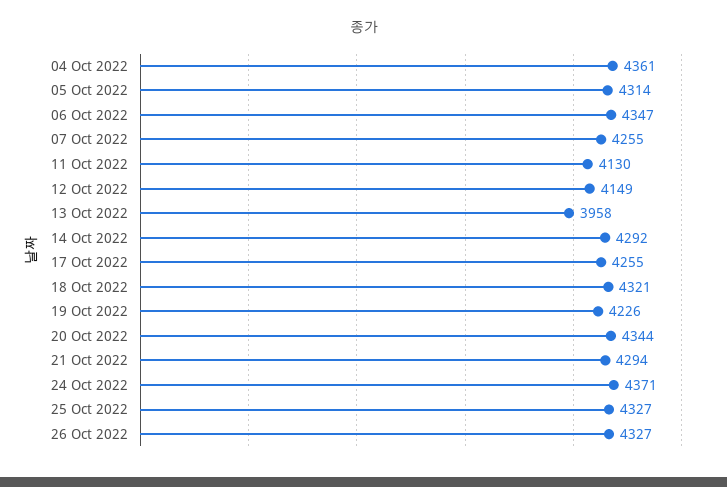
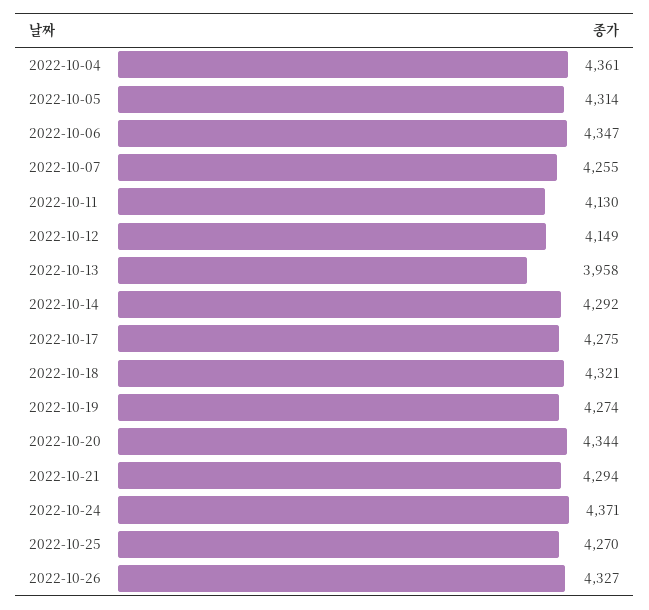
  {
    "04 Oct 2022": 4361,
    "05 Oct 2022": 4314,
    "06 Oct 2022": 4347,
    "07 Oct 2022": 4255,
    "11 Oct 2022": 4130,
    "12 Oct 2022": 4149,
    "13 Oct 2022": 3958,
    "14 Oct 2022": 4292,
-   "17 Oct 2022": 4255,
+   "17 Oct 2022": 4275,
    "18 Oct 2022": 4321,
-   "19 Oct 2022": 4226,
+   "19 Oct 2022": 4274,
    "20 Oct 2022": 4344,
    "21 Oct 2022": 4294,
    "24 Oct 2022": 4371,
-   "25 Oct 2022": 4327,
+   "25 Oct 2022": 4270,
    "26 Oct 2022": 4327
  }

